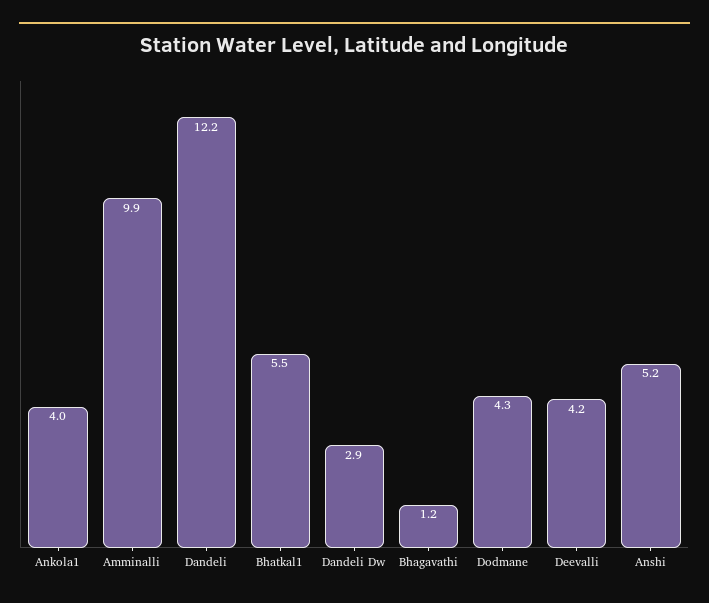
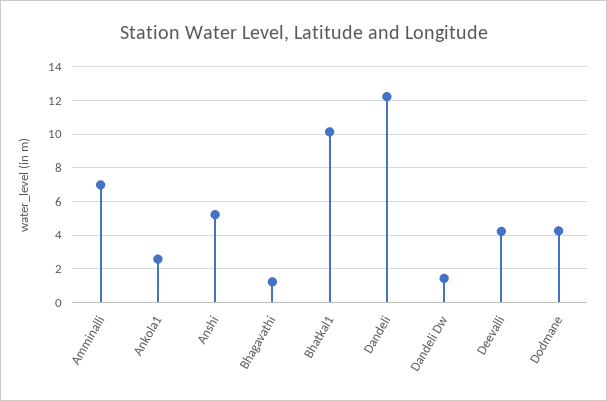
  {
-   "Ankola1": 4,
+   "Ankola1": 2.5,
-   "Amminalli": 9.9,
+   "Amminalli": 7,
    "Dandeli": 12.2,
-   "Bhatkal1": 5.5,
+   "Bhatkal1": 10,
-   "Dandeli Dw": 2.9,
+   "Dandeli Dw": 1.5,
    "Bhagavathi": 1.2,
    "Dodmane": 4.3,
    "Deevalli": 4.2,
    "Anshi": 5.2
  }

